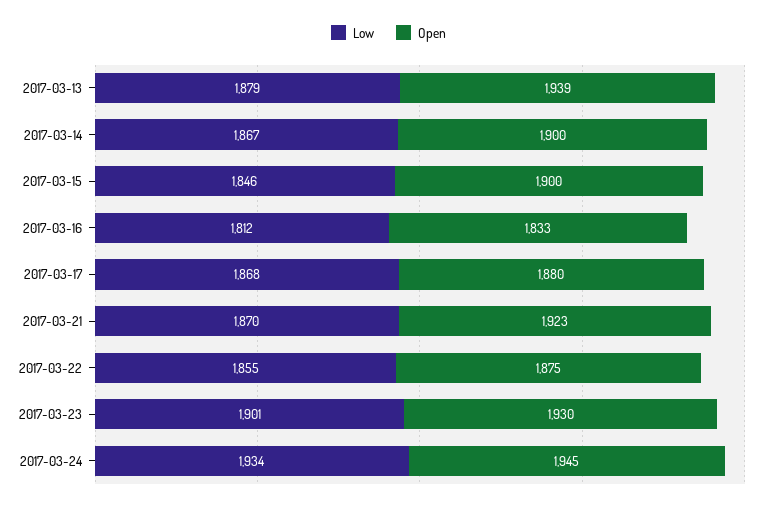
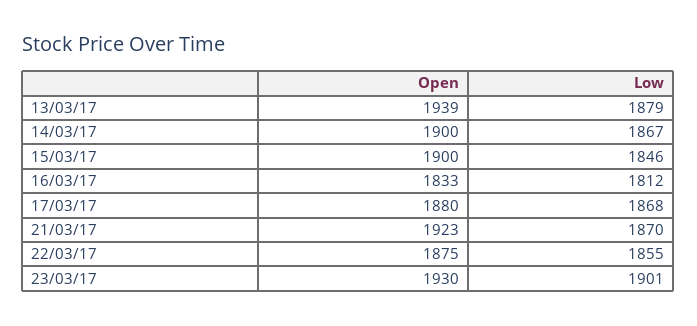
  {
    "Low": {
      "2017-03-13": 1879,
      "2017-03-14": 1867,
      "2017-03-15": 1846,
      "2017-03-16": 1812,
      "2017-03-17": 1868,
      "2017-03-21": 1870,
      "2017-03-22": 1855,
-     "2017-03-23": 1901,
+     "2017-03-23": 1901
-     "2017-03-24": 1934
    },
    "Open": {
      "2017-03-13": 1939,
      "2017-03-14": 1900,
      "2017-03-15": 1900,
      "2017-03-16": 1833,
      "2017-03-17": 1880,
      "2017-03-21": 1923,
      "2017-03-22": 1875,
-     "2017-03-23": 1930,
+     "2017-03-23": 1930
-     "2017-03-24": 1945
    }
  }

